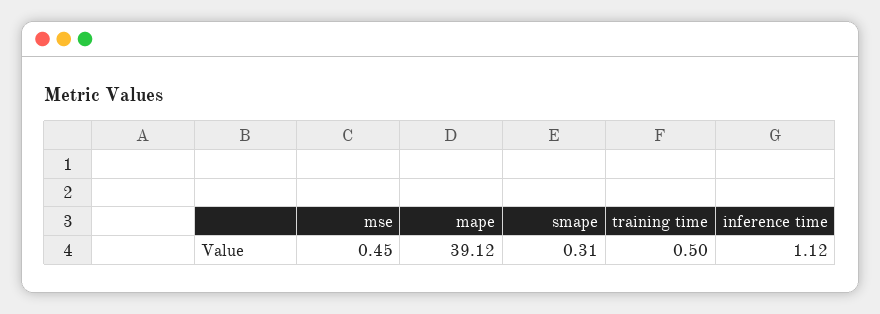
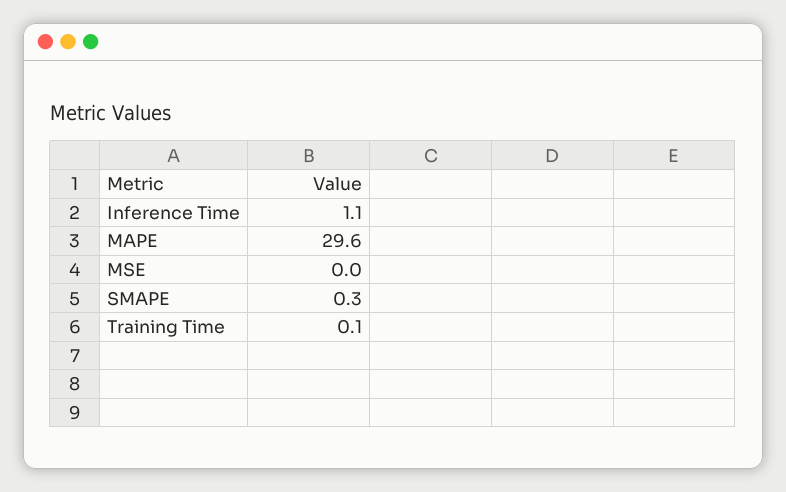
  {
-   "mse": 0.45,
+   "mse": 0,
-   "mape": 39.12,
+   "mape": 29.6,
    "smape": 0.31,
-   "training time": 0.5,
+   "training time": 0.1,
    "inference time": 1.12
  }

